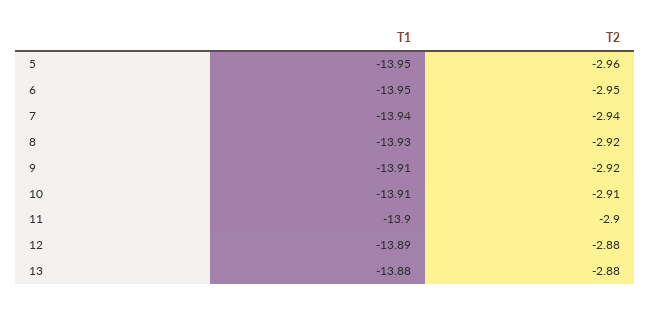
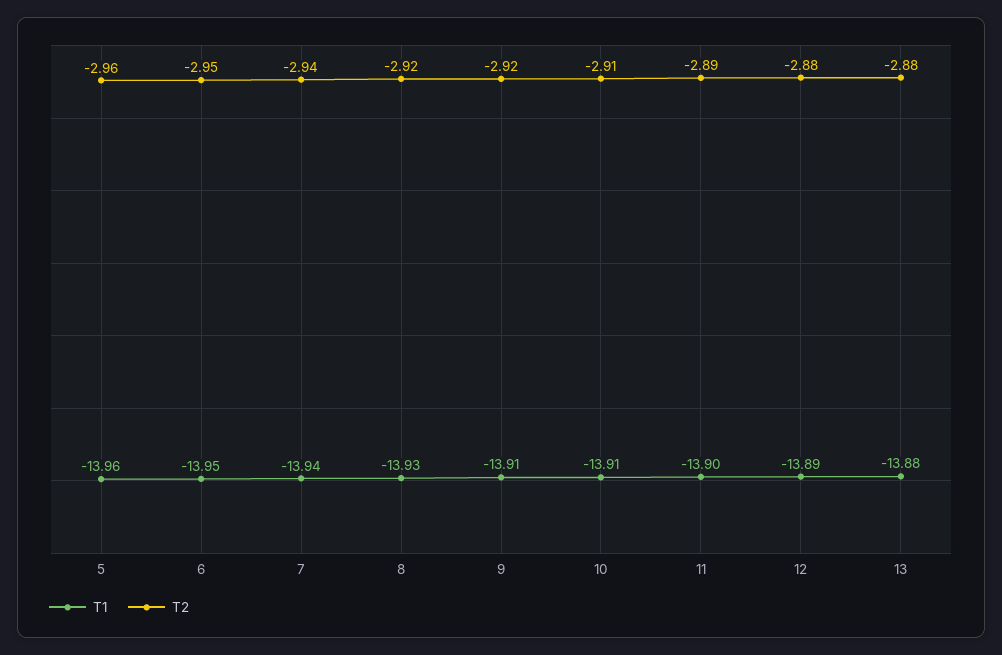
  {
    "T1": {
-     "5": -13.95,
+     "5": -13.96,
      "6": -13.95,
      "7": -13.94,
      "8": -13.93,
      "9": -13.91,
      "10": -13.91,
      "11": -13.9,
      "12": -13.89,
      "13": -13.88
    },
    "T2": {
      "5": -2.96,
      "6": -2.95,
      "7": -2.94,
      "8": -2.92,
      "9": -2.92,
      "10": -2.91,
-     "11": -2.9,
+     "11": -2.89,
      "12": -2.88,
      "13": -2.88
    }
  }

